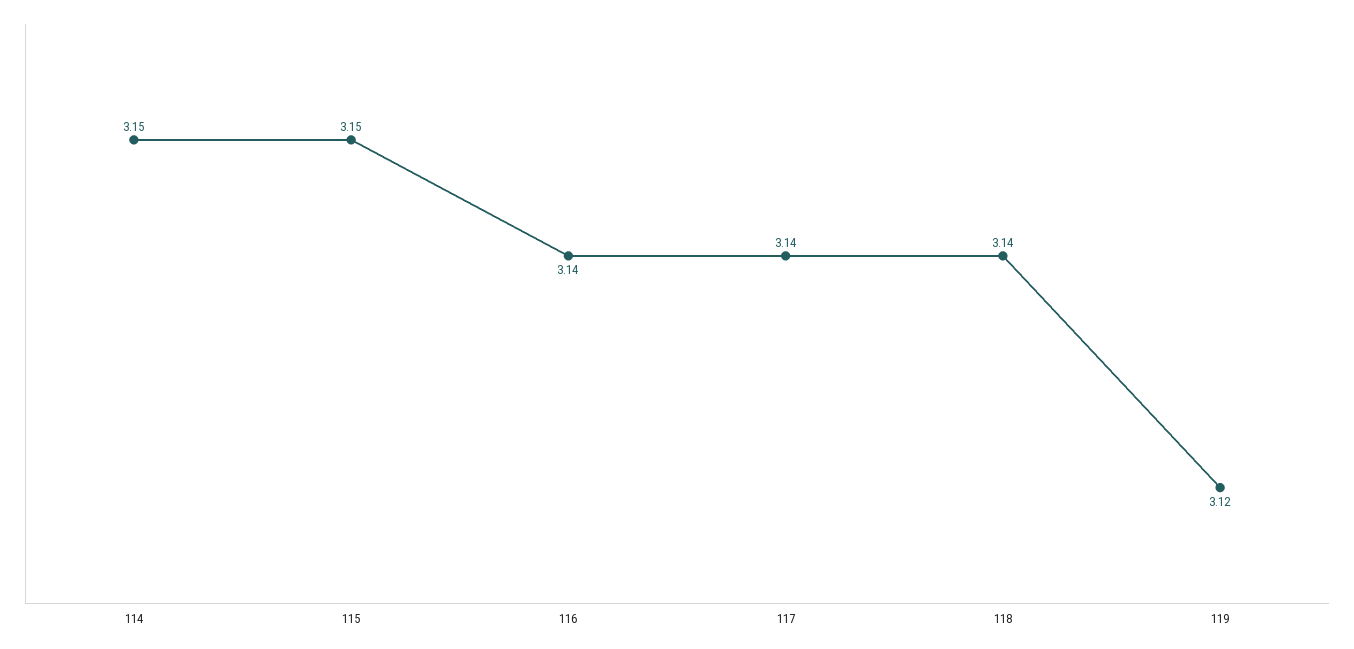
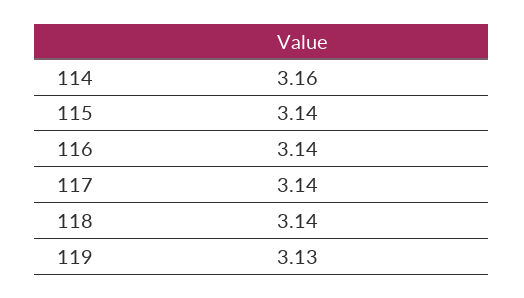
  {
-   "114": 3.15,
+   "114": 3.16,
-   "115": 3.15,
+   "115": 3.14,
    "116": 3.14,
    "117": 3.14,
    "118": 3.14,
-   "119": 3.12
+   "119": 3.13
  }

